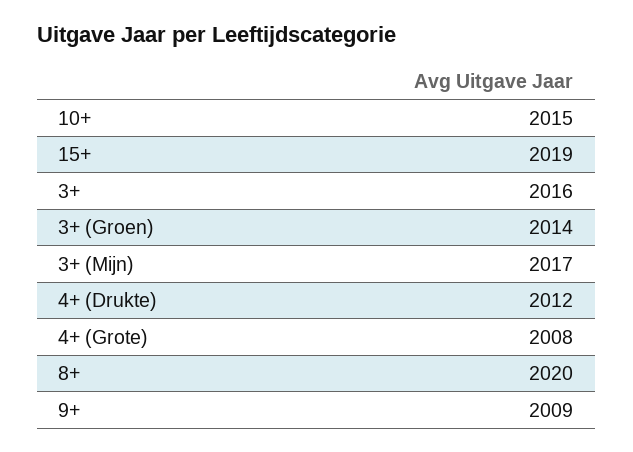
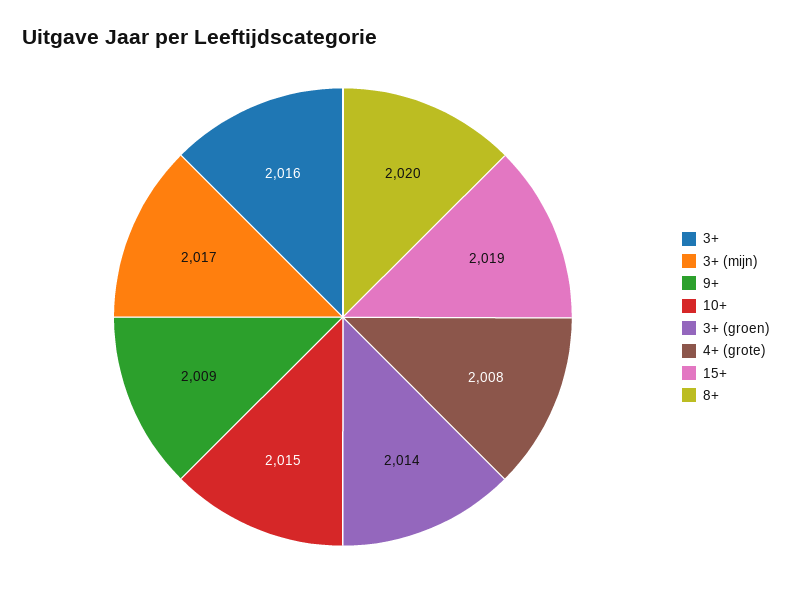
  {
    "10+": 2015,
    "15+": 2019,
    "3+": 2016,
    "3+ (Groen)": 2014,
    "3+ (Mijn)": 2017,
-   "4+ (Drukte)": 2012,
    "4+ (Grote)": 2008,
    "8+": 2020,
    "9+": 2009
  }

